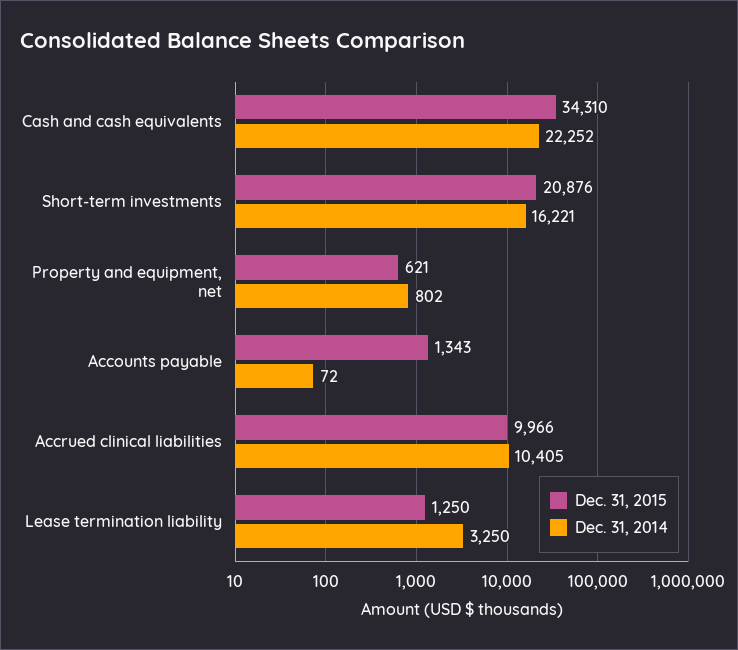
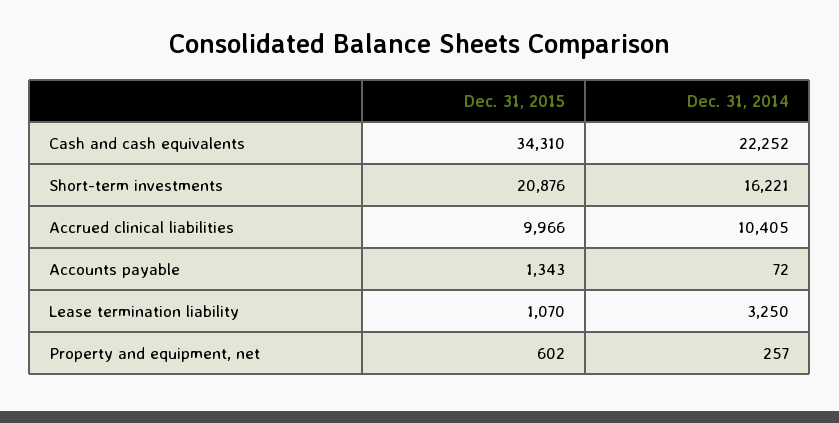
  {
    "Dec. 31, 2015": {
      "Cash and cash equivalents": 34310,
      "Short-term investments": 20876,
-     "Property and equipment, net": 621,
+     "Property and equipment, net": 602,
      "Accounts payable": 1343,
      "Accrued clinical liabilities": 9966,
-     "Lease termination liability": 1250
+     "Lease termination liability": 1070
    },
    "Dec. 31, 2014": {
      "Cash and cash equivalents": 22252,
      "Short-term investments": 16221,
-     "Property and equipment, net": 802,
+     "Property and equipment, net": 257,
      "Accounts payable": 72,
      "Accrued clinical liabilities": 10405,
      "Lease termination liability": 3250
    }
  }

